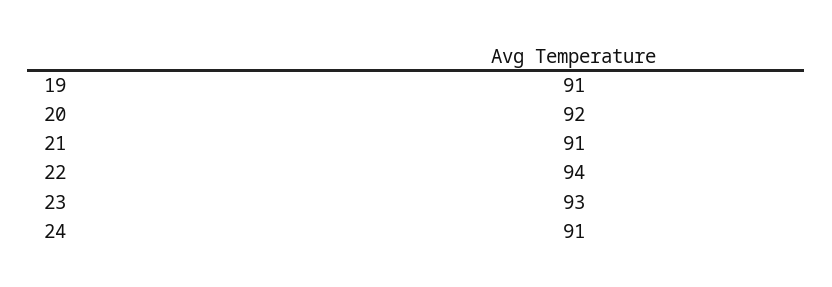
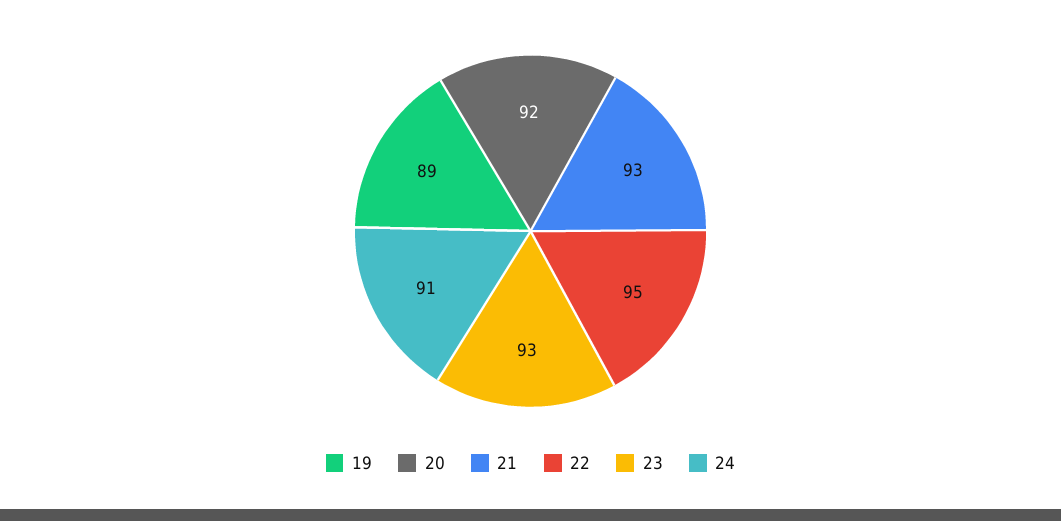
  {
-   "19": 91,
+   "19": 89,
    "20": 92,
-   "21": 91,
+   "21": 93,
-   "22": 94,
+   "22": 95,
    "23": 93,
    "24": 91
  }

